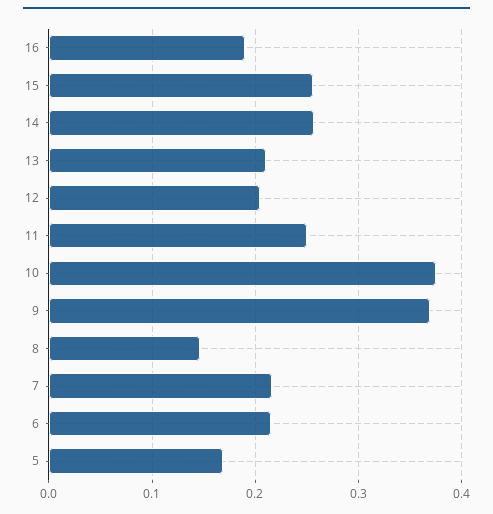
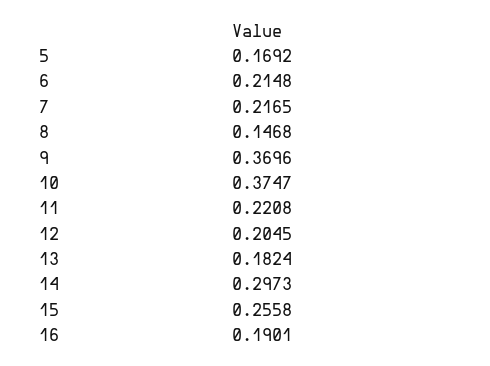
  {
    "16": 0.1901,
    "15": 0.2558,
-   "14": 0.26,
+   "14": 0.2973,
-   "13": 0.21,
+   "13": 0.1824,
    "12": 0.2045,
-   "11": 0.25,
+   "11": 0.2208,
    "10": 0.3747,
    "9": 0.3696,
    "8": 0.1468,
    "7": 0.2165,
    "6": 0.2148,
    "5": 0.1692
  }

